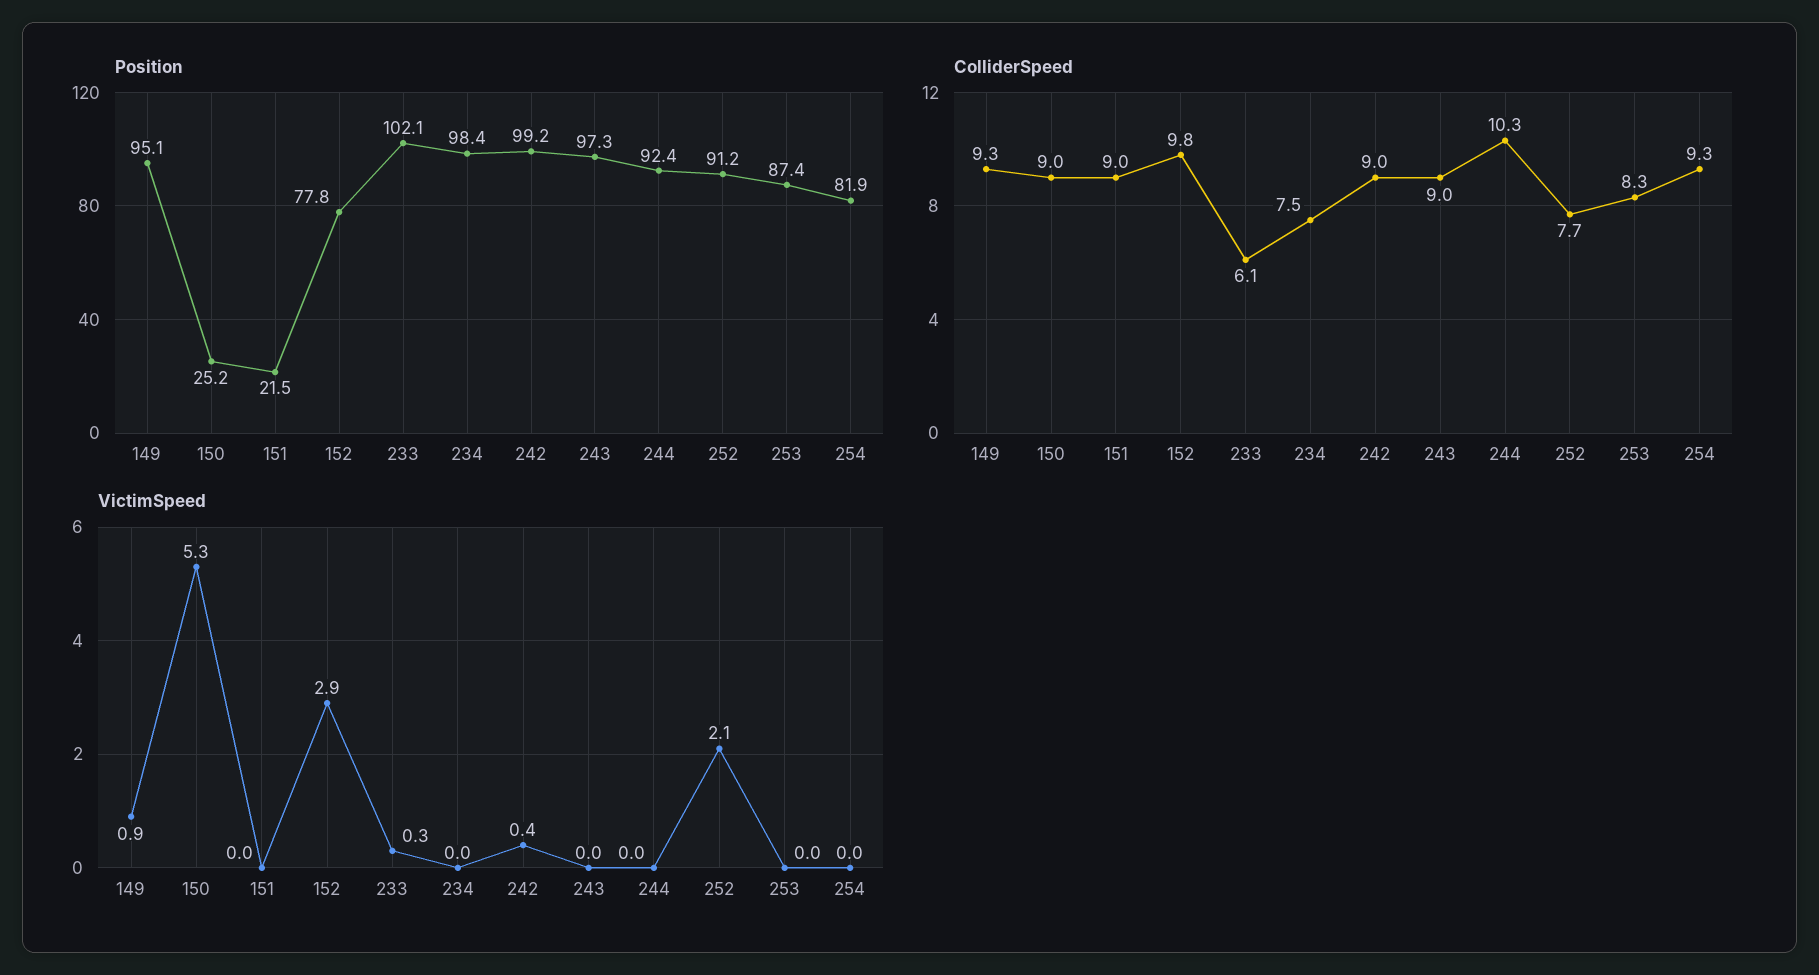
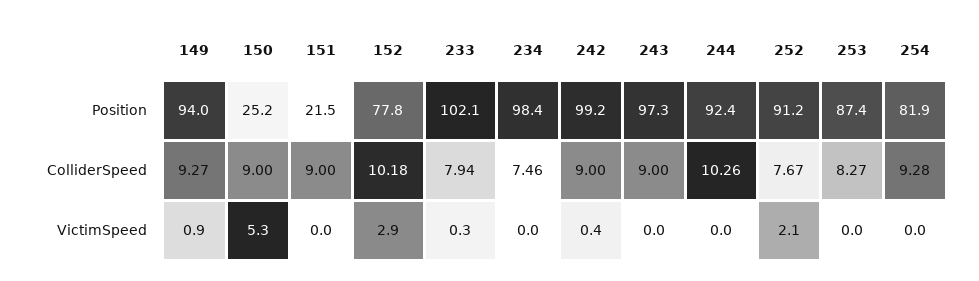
  {
    "Position": {
-     "149": 95.1,
+     "149": 94,
      "150": 25.2,
      "151": 21.5,
      "152": 77.8,
      "233": 102.1,
      "234": 98.4,
      "242": 99.2,
      "243": 97.3,
      "244": 92.4,
      "252": 91.2,
      "253": 87.4,
      "254": 81.9
    },
    "ColliderSpeed": {
      "149": 9.27,
      "150": 9,
      "151": 9,
-     "152": 9.8,
+     "152": 10.18,
-     "233": 6.1,
+     "233": 7.94,
      "234": 7.46,
      "242": 9,
      "243": 9,
      "244": 10.26,
      "252": 7.67,
      "253": 8.27,
      "254": 9.28
    },
    "VictimSpeed": {
      "149": 0.9,
      "150": 5.3,
      "151": 0,
      "152": 2.9,
      "233": 0.3,
      "234": 0,
      "242": 0.4,
      "243": 0,
      "244": 0,
      "252": 2.1,
      "253": 0,
      "254": 0
    }
  }

